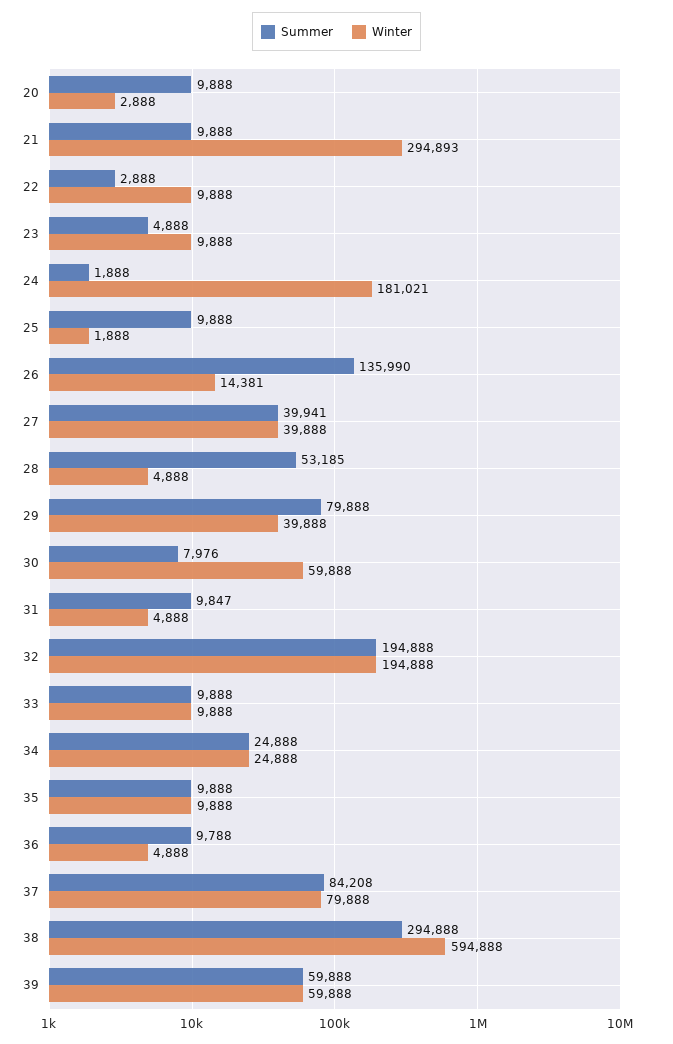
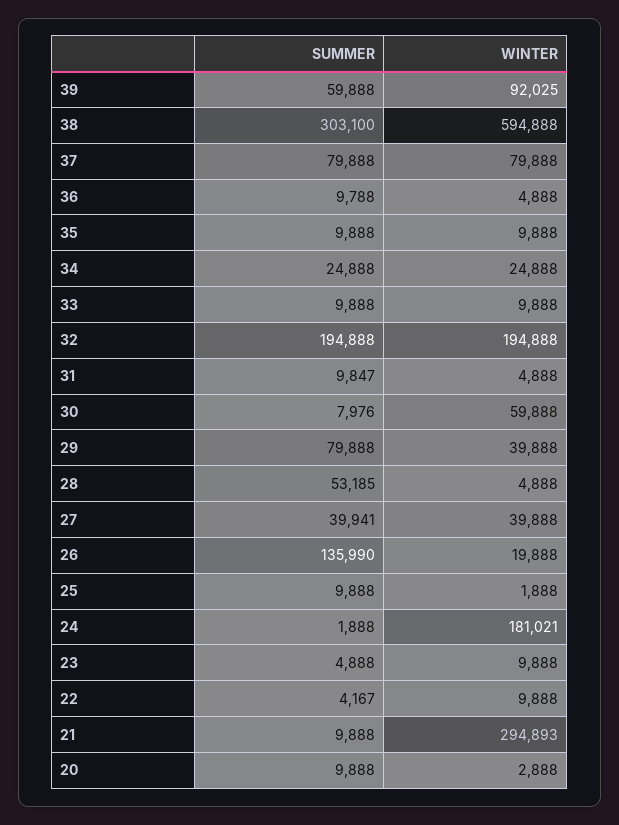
  {
    "Summer": {
      "20": 9888,
      "21": 9888,
-     "22": 2888,
+     "22": 4167,
      "23": 4888,
      "24": 1888,
      "25": 9888,
      "26": 135990,
      "27": 39941,
      "28": 53185,
      "29": 79888,
      "30": 7976,
      "31": 9847,
      "32": 194888,
      "33": 9888,
      "34": 24888,
      "35": 9888,
      "36": 9788,
-     "37": 84208,
+     "37": 79888,
-     "38": 294888,
+     "38": 303100,
      "39": 59888
    },
    "Winter": {
      "20": 2888,
      "21": 294893,
      "22": 9888,
      "23": 9888,
      "24": 181021,
      "25": 1888,
-     "26": 14381,
+     "26": 19888,
      "27": 39888,
      "28": 4888,
      "29": 39888,
      "30": 59888,
      "31": 4888,
      "32": 194888,
      "33": 9888,
      "34": 24888,
      "35": 9888,
      "36": 4888,
      "37": 79888,
      "38": 594888,
-     "39": 59888
+     "39": 92025
    }
  }

